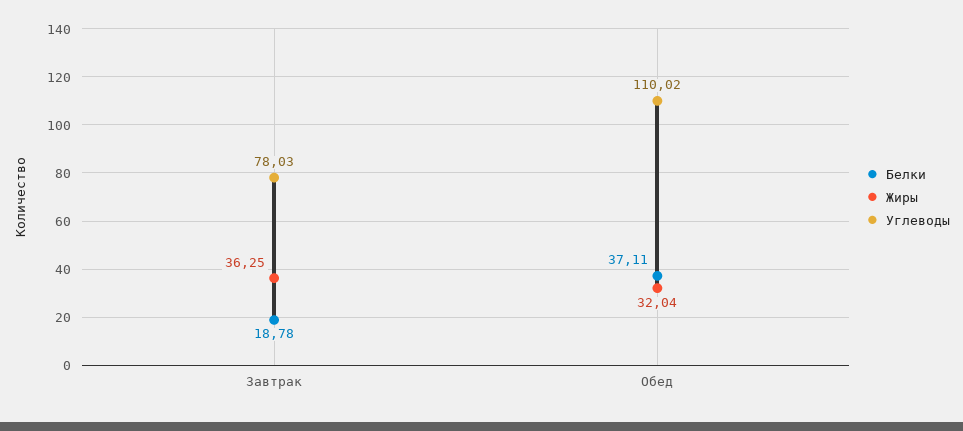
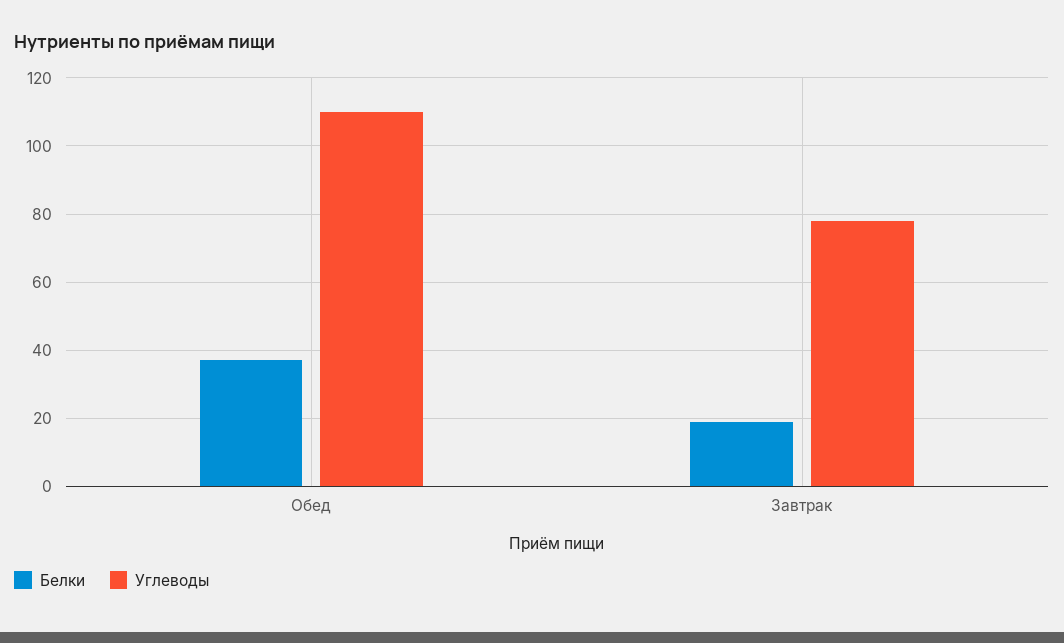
  {
    "Белки": {
      "Завтрак": 18.78,
      "Обед": 37.11
    },
-   "Жиры": {
-     "Завтрак": 36.25,
-     "Обед": 32.04
-   },
    "Углеводы": {
      "Завтрак": 78.03,
      "Обед": 110.02
    }
  }

